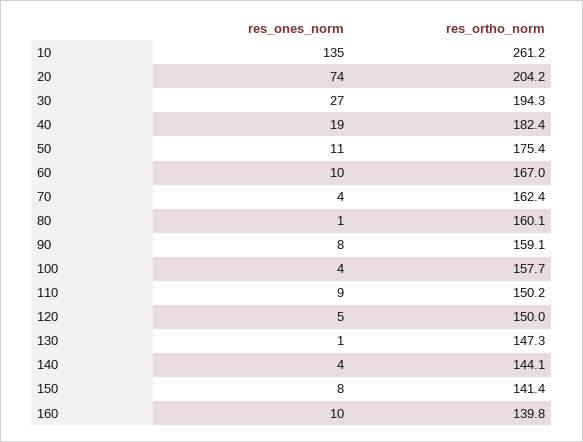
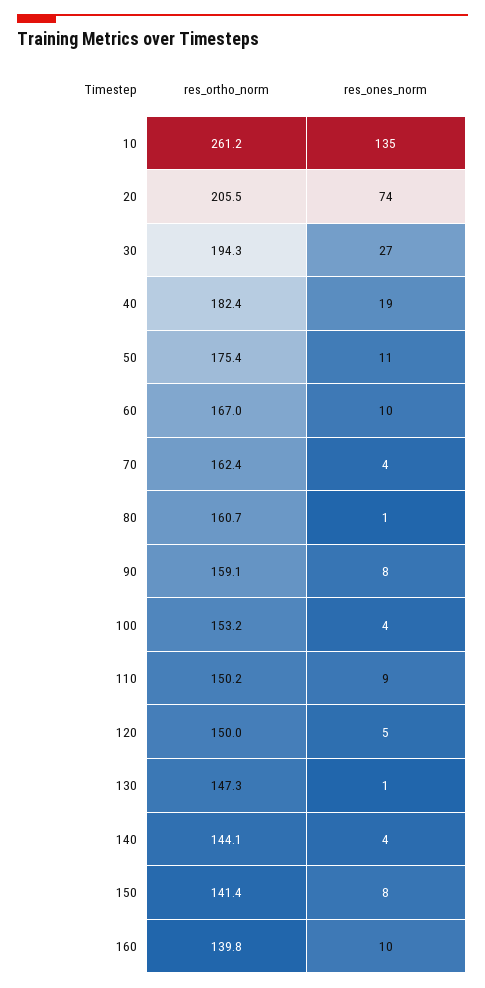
  {
    "res_ones_norm": {
      "10": 135,
      "20": 74,
      "30": 27,
      "40": 19,
      "50": 11,
      "60": 10,
      "70": 4,
      "80": 1,
      "90": 8,
      "100": 4,
      "110": 9,
      "120": 5,
      "130": 1,
      "140": 4,
      "150": 8,
      "160": 10
    },
    "res_ortho_norm": {
      "10": 261.2,
-     "20": 204.2,
+     "20": 205.5,
      "30": 194.3,
      "40": 182.4,
      "50": 175.4,
      "60": 167,
      "70": 162.4,
-     "80": 160.1,
+     "80": 160.7,
      "90": 159.1,
-     "100": 157.7,
+     "100": 153.2,
      "110": 150.2,
      "120": 150,
      "130": 147.3,
      "140": 144.1,
      "150": 141.4,
      "160": 139.8
    }
  }

